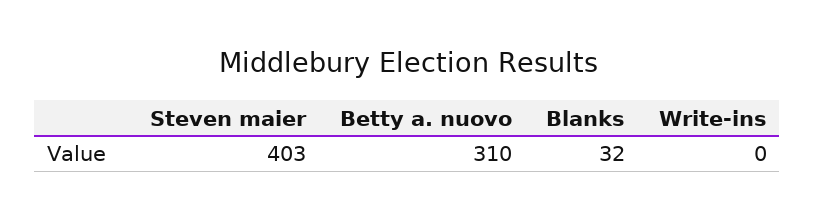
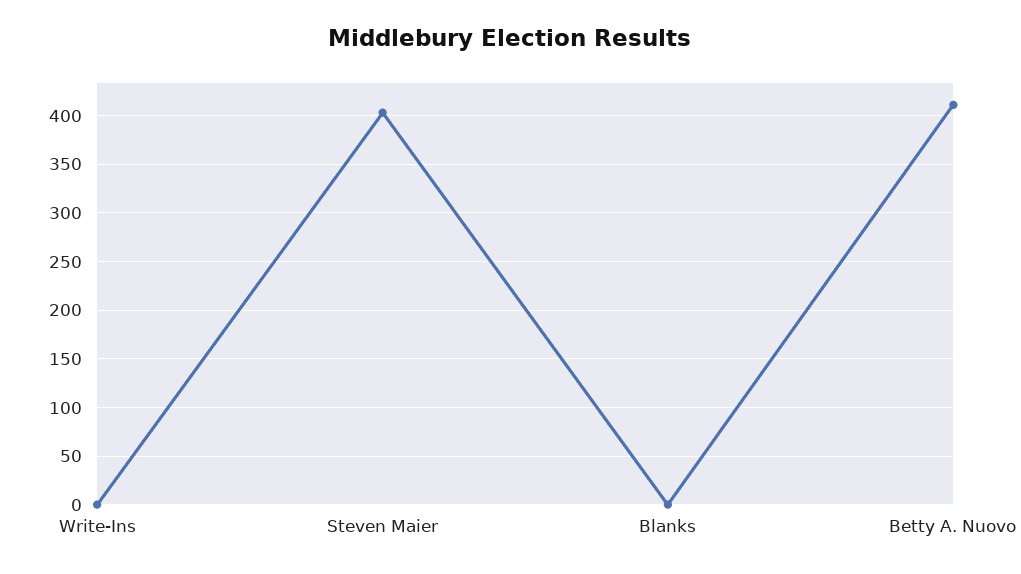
  {
    "Steven maier": 403,
-   "Betty a. nuovo": 310,
+   "Betty a. nuovo": 410,
-   "Blanks": 32,
+   "Blanks": 0,
    "Write-ins": 0
  }

